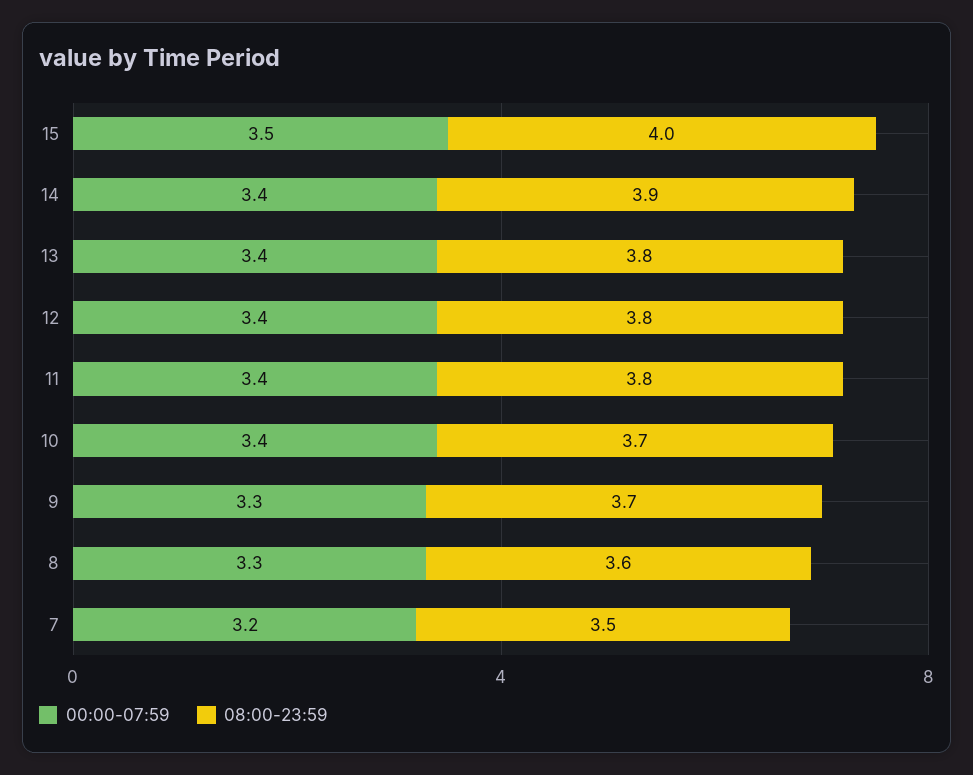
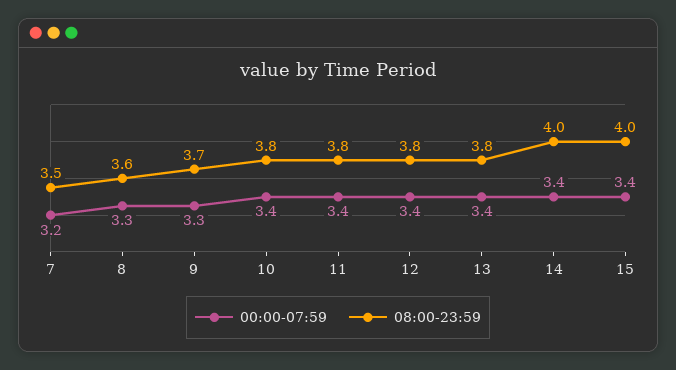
  {
    "00:00-07:59": {
-     "15": 3.5,
+     "15": 3.4,
      "14": 3.4,
      "13": 3.4,
      "12": 3.4,
      "11": 3.4,
      "10": 3.4,
      "9": 3.3,
      "8": 3.3,
      "7": 3.2
    },
    "08:00-23:59": {
      "15": 4,
-     "14": 3.9,
+     "14": 4,
      "13": 3.8,
      "12": 3.8,
      "11": 3.8,
-     "10": 3.7,
+     "10": 3.8,
      "9": 3.7,
      "8": 3.6,
      "7": 3.5
    }
  }

